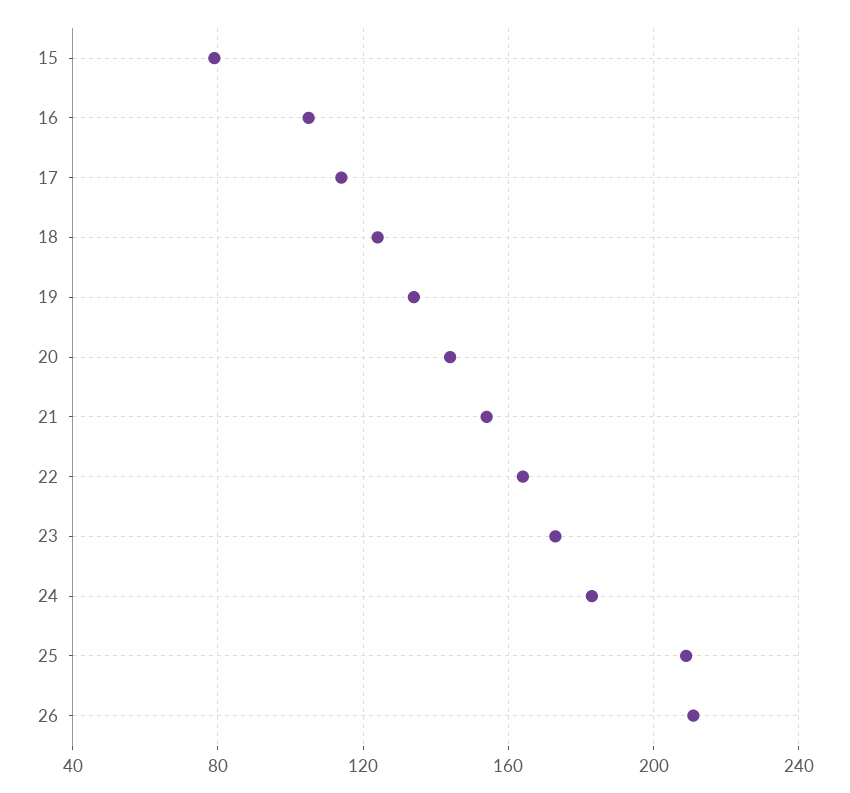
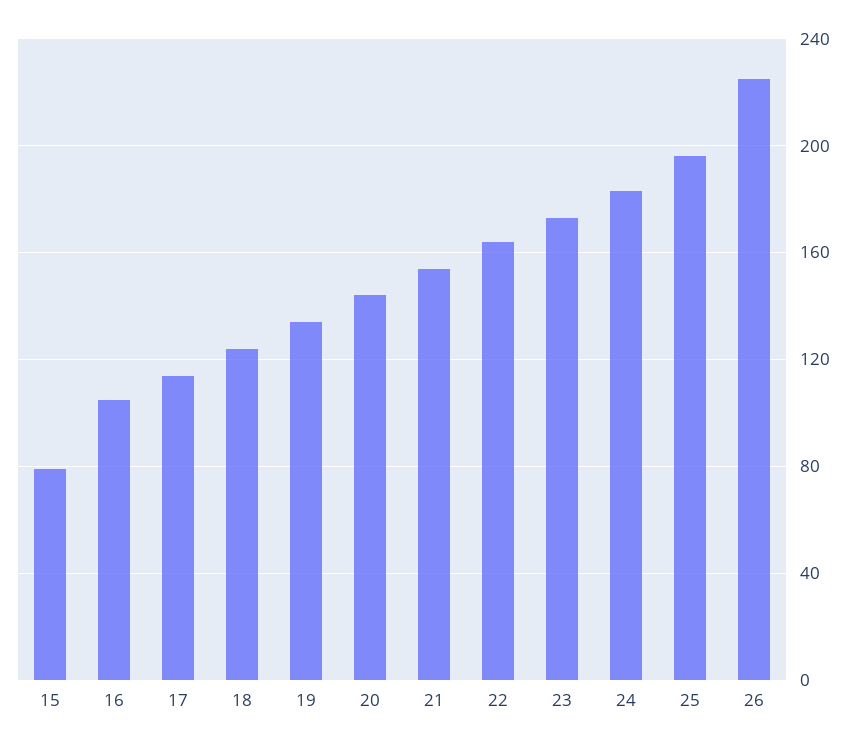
  {
    "15": 80,
    "16": 105,
    "17": 115,
    "18": 125,
    "19": 135,
    "20": 145,
    "21": 155,
    "22": 165,
    "23": 175,
    "24": 185,
-   "25": 210,
+   "25": 195,
-   "26": 210
+   "26": 225
  }

